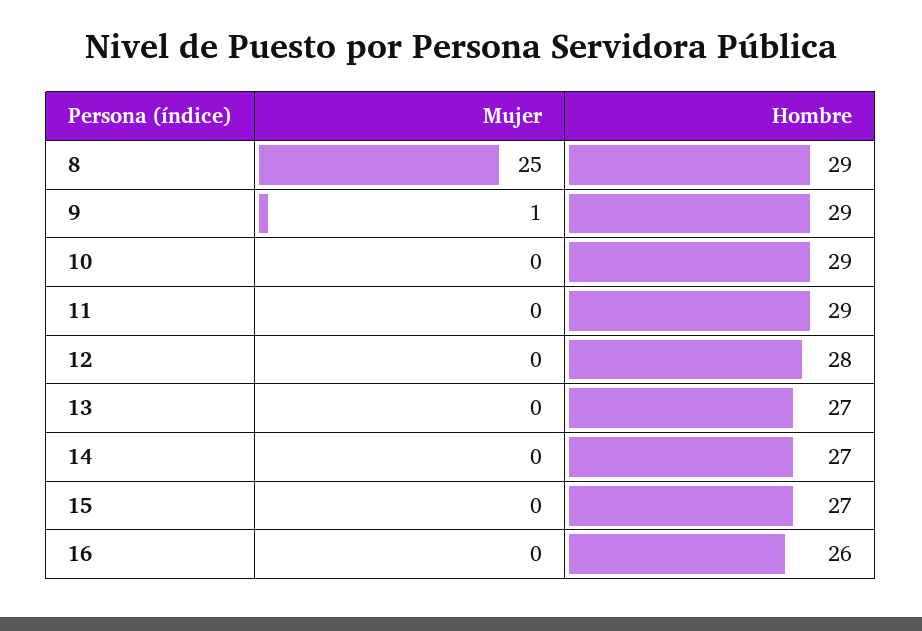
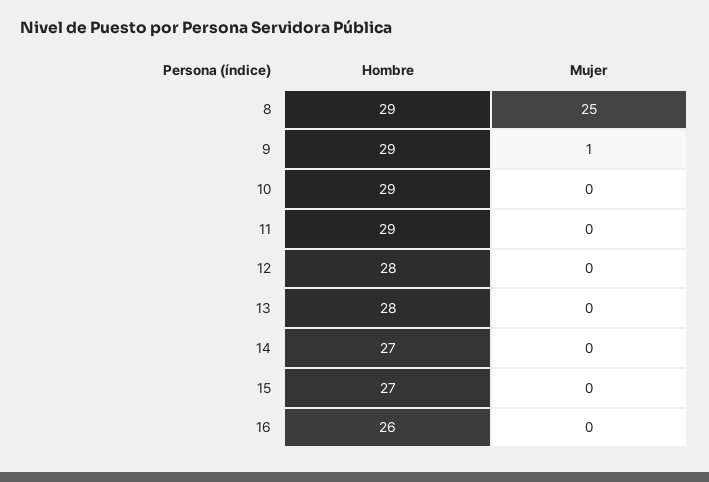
  {
    "Mujer": {
      "8": 25,
      "9": 1,
      "10": 0,
      "11": 0,
      "12": 0,
      "13": 0,
      "14": 0,
      "15": 0,
      "16": 0
    },
    "Hombre": {
      "8": 29,
      "9": 29,
      "10": 29,
      "11": 29,
      "12": 28,
-     "13": 27,
+     "13": 28,
      "14": 27,
      "15": 27,
      "16": 26
    }
  }

